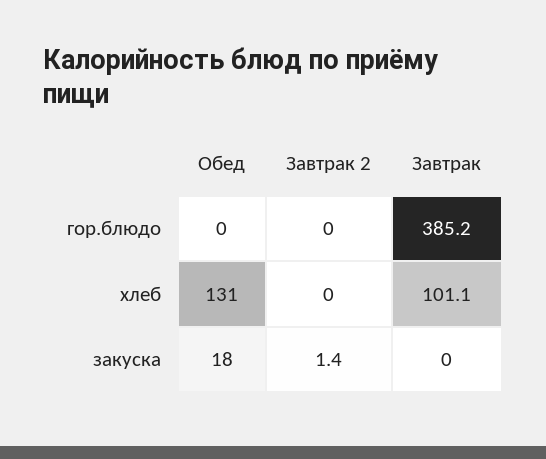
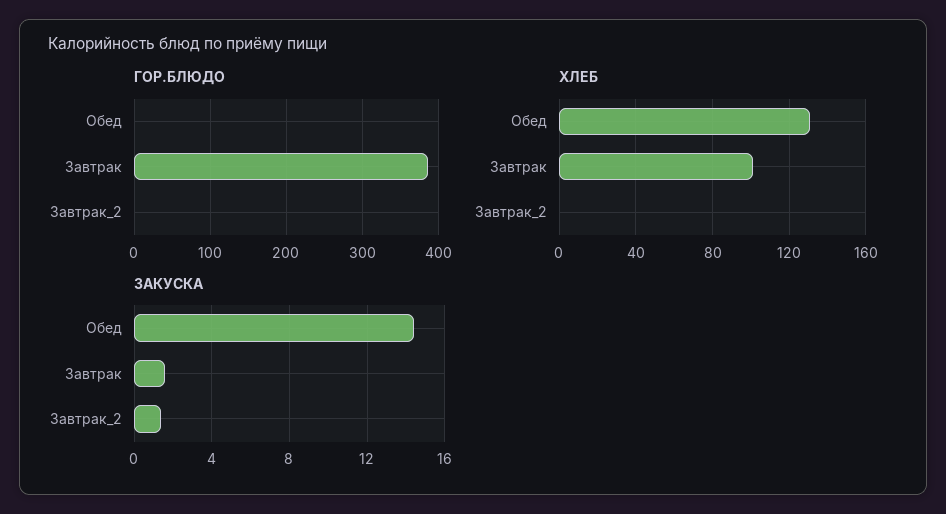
  {
    "гор.блюдо": {
      "Обед": 0,
      "Завтрак 2": 0,
      "Завтрак": 385.2
    },
    "хлеб": {
      "Обед": 131,
      "Завтрак 2": 0,
      "Завтрак": 101.1
    },
    "закуска": {
-     "Обед": 18,
+     "Обед": 14.5,
      "Завтрак 2": 1.4,
-     "Завтрак": 0
+     "Завтрак": 1.5
    }
  }

